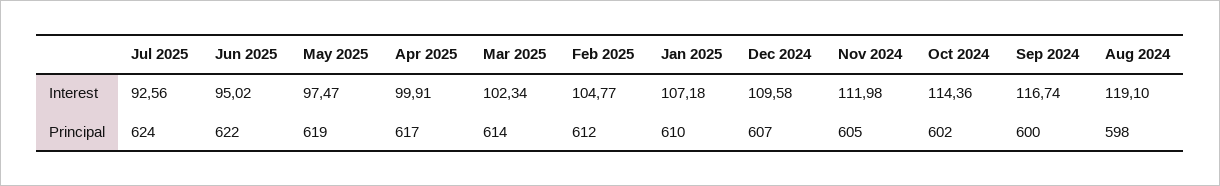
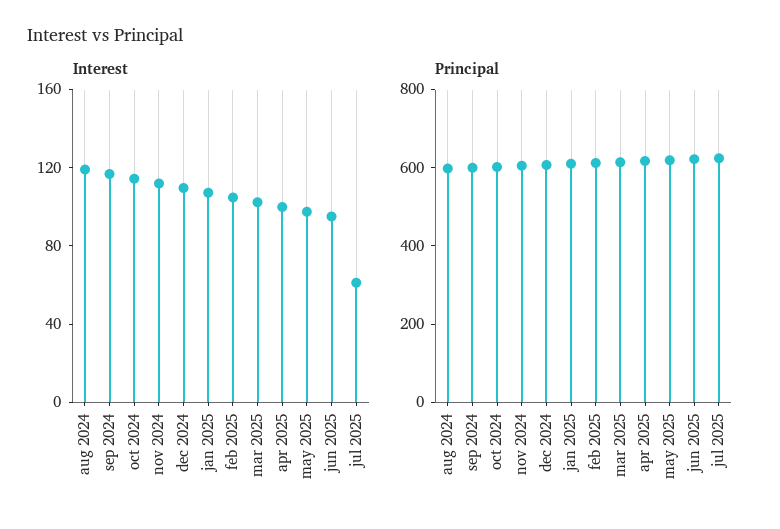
  {
    "Interest": {
-     "Jul 2025": 92.56,
+     "Jul 2025": 60,
      "Jun 2025": 95.02,
      "May 2025": 97.47,
      "Apr 2025": 99.91,
      "Mar 2025": 102.34,
      "Feb 2025": 104.77,
      "Jan 2025": 107.18,
      "Dec 2024": 109.58,
      "Nov 2024": 111.98,
      "Oct 2024": 114.36,
      "Sep 2024": 116.74,
      "Aug 2024": 119.1
    },
    "Principal": {
      "Jul 2025": 624,
      "Jun 2025": 622,
      "May 2025": 619,
      "Apr 2025": 617,
      "Mar 2025": 614,
      "Feb 2025": 612,
      "Jan 2025": 610,
      "Dec 2024": 607,
      "Nov 2024": 605,
      "Oct 2024": 602,
      "Sep 2024": 600,
      "Aug 2024": 598
    }
  }

